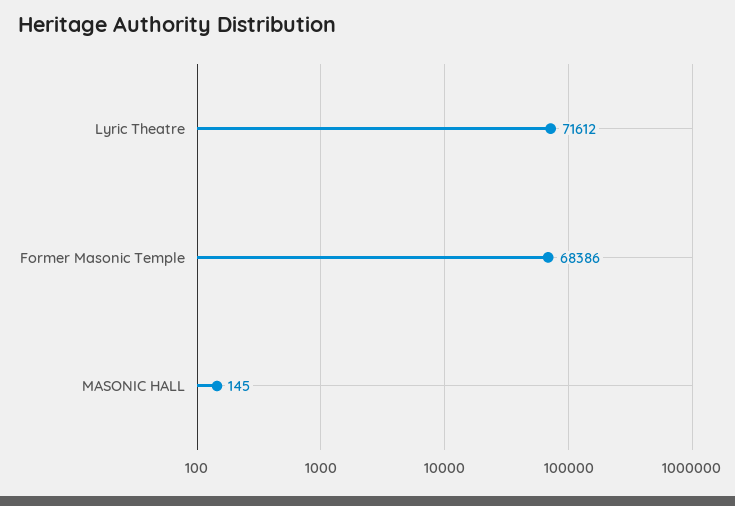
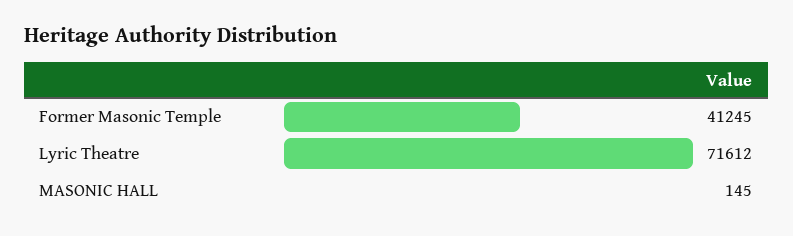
  {
    "Lyric Theatre": 71612,
-   "Former Masonic Temple": 68386,
+   "Former Masonic Temple": 41245,
    "MASONIC HALL": 145
  }

